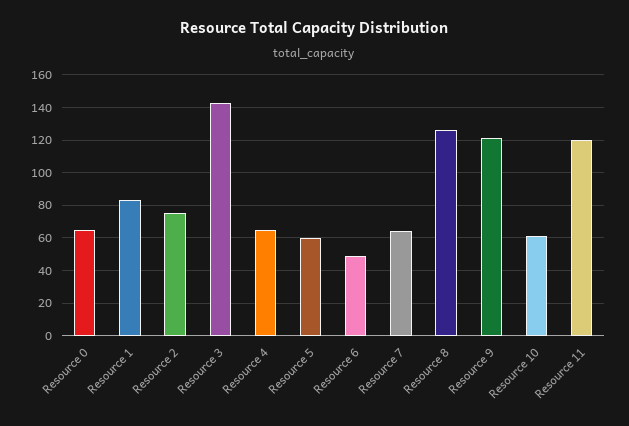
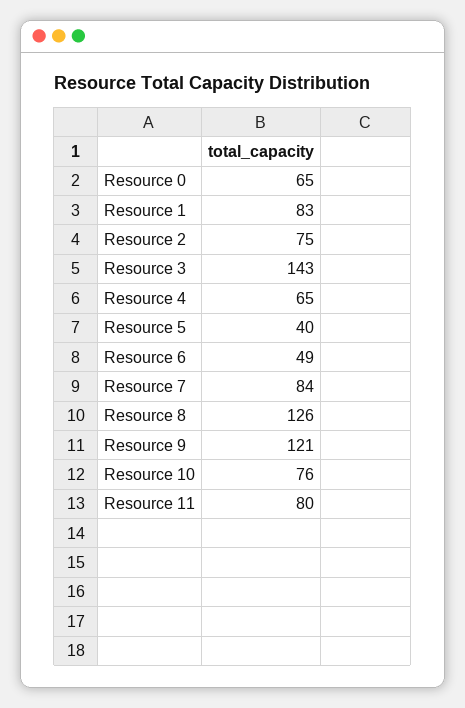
  {
    "Resource 0": 65,
    "Resource 1": 83,
    "Resource 2": 75,
    "Resource 3": 143,
    "Resource 4": 65,
-   "Resource 5": 60,
+   "Resource 5": 40,
    "Resource 6": 49,
-   "Resource 7": 65,
+   "Resource 7": 84,
    "Resource 8": 126,
    "Resource 9": 121,
-   "Resource 10": 60,
+   "Resource 10": 76,
-   "Resource 11": 120
+   "Resource 11": 80
  }

